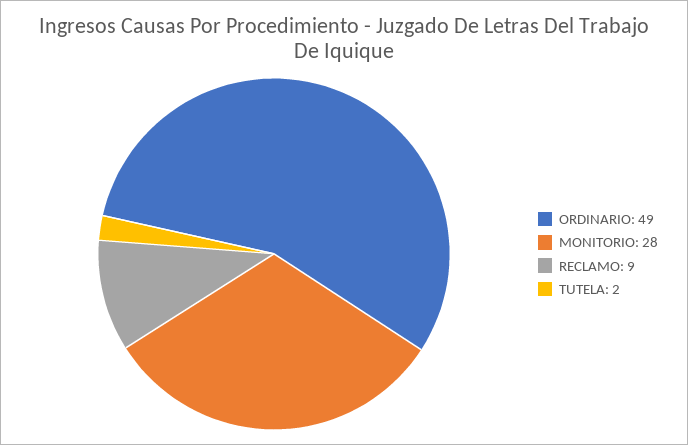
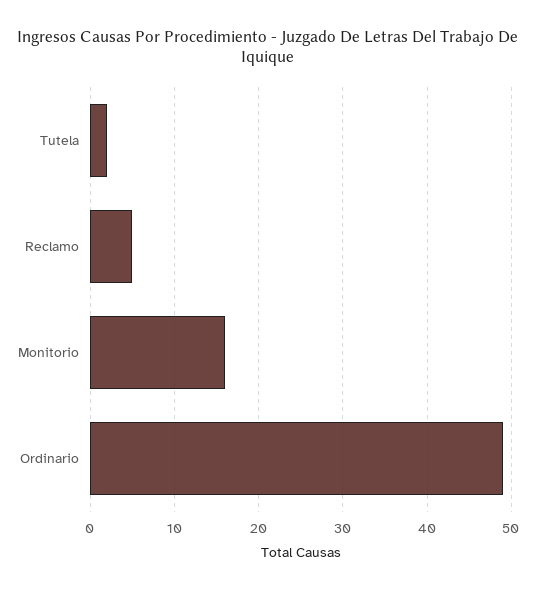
  {
    "ORDINARIO": 49,
-   "MONITORIO": 28,
+   "MONITORIO": 16,
-   "RECLAMO": 9,
+   "RECLAMO": 5,
    "TUTELA": 2
  }

